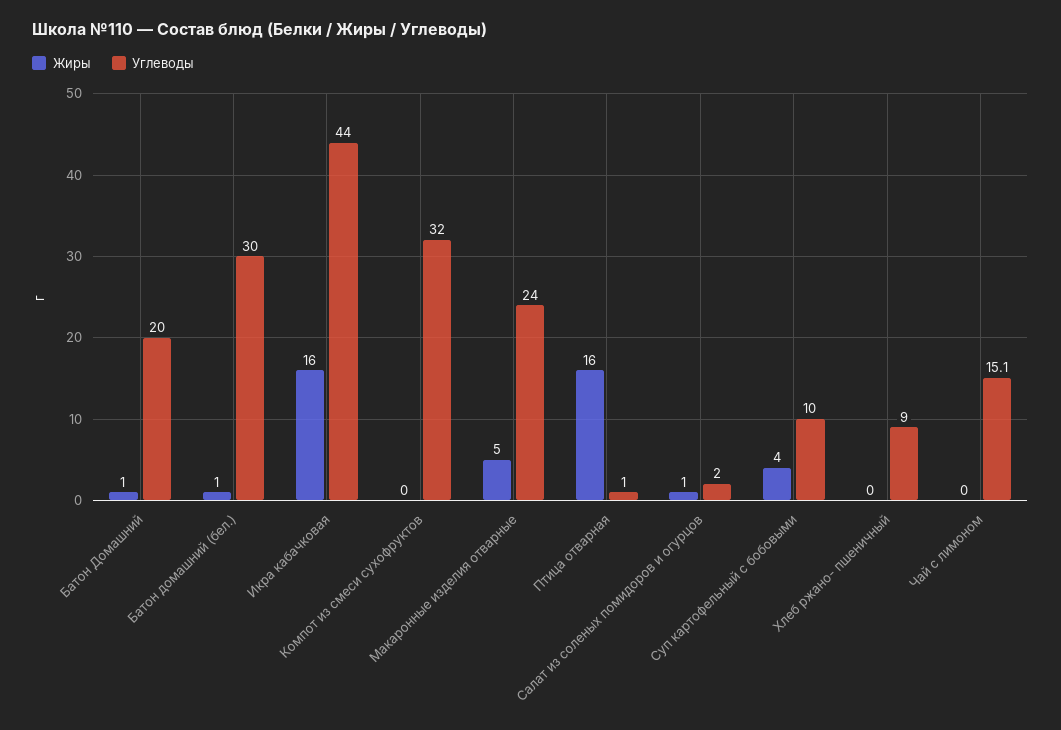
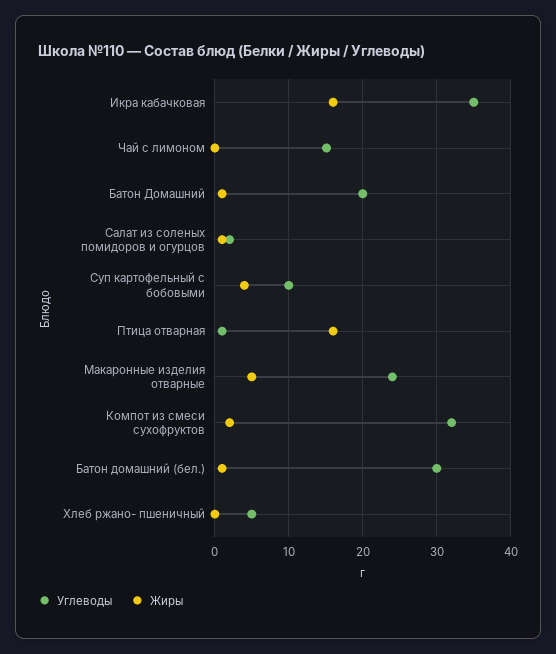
  {
    "Жиры": {
      "Батон Домашний": 1,
      "Батон домашний (бел.)": 1,
      "Икра кабачковая": 16,
-     "Компот из смеси сухофруктов": 0,
+     "Компот из смеси сухофруктов": 2,
      "Макаронные изделия отварные": 5,
      "Птица отварная": 16,
      "Салат из соленых помидоров и огурцов": 1,
      "Суп картофельный с бобовыми": 4,
      "Хлеб ржано- пшеничный": 0,
      "Чай с лимоном": 0
    },
    "Углеводы": {
      "Батон Домашний": 20,
      "Батон домашний (бел.)": 30,
-     "Икра кабачковая": 44,
+     "Икра кабачковая": 35,
      "Компот из смеси сухофруктов": 32,
      "Макаронные изделия отварные": 24,
      "Птица отварная": 1,
      "Салат из соленых помидоров и огурцов": 2,
      "Суп картофельный с бобовыми": 10,
-     "Хлеб ржано- пшеничный": 9,
+     "Хлеб ржано- пшеничный": 5,
      "Чай с лимоном": 15.1
    }
  }

